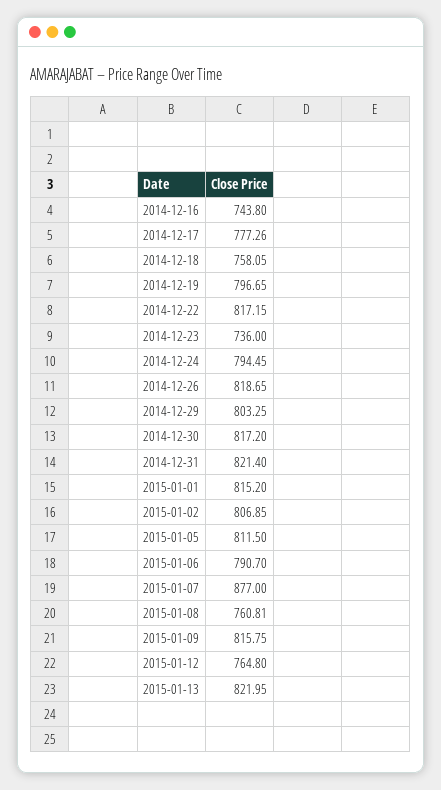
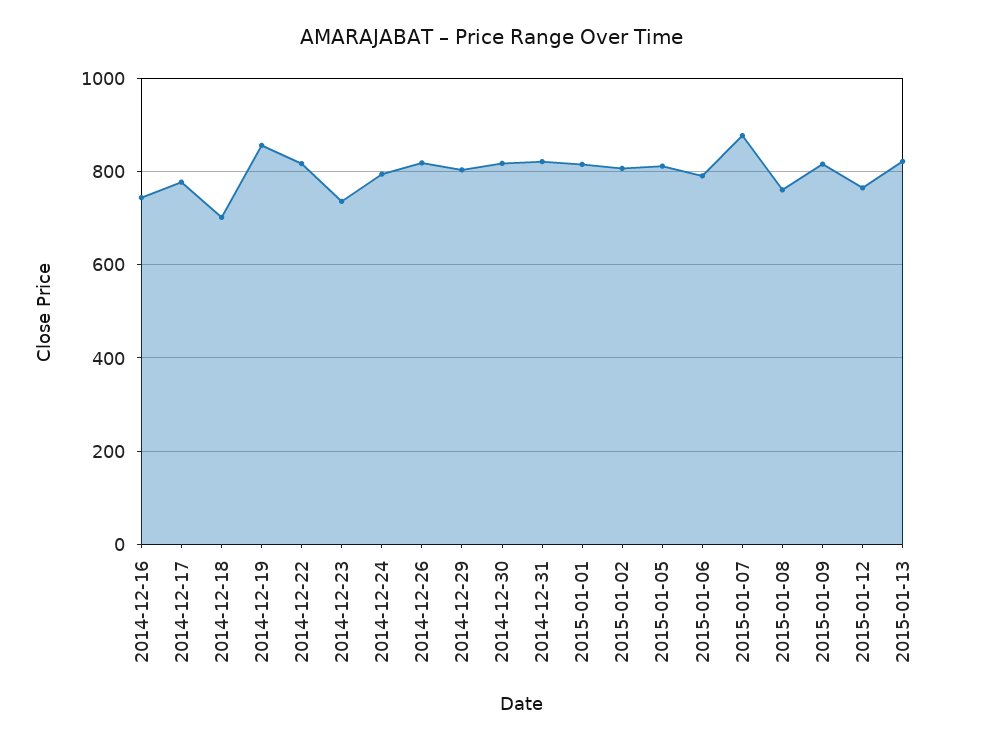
  {
    "2014-12-16": 743.8,
    "2014-12-17": 777.26,
-   "2014-12-18": 758.05,
+   "2014-12-18": 700,
-   "2014-12-19": 796.65,
+   "2014-12-19": 860,
    "2014-12-22": 817.15,
    "2014-12-23": 736,
    "2014-12-24": 794.45,
    "2014-12-26": 818.65,
    "2014-12-29": 803.25,
    "2014-12-30": 817.2,
    "2014-12-31": 821.4,
    "2015-01-01": 815.2,
    "2015-01-02": 806.85,
    "2015-01-05": 811.5,
    "2015-01-06": 790.7,
    "2015-01-07": 877,
    "2015-01-08": 760.81,
    "2015-01-09": 815.75,
    "2015-01-12": 764.8,
    "2015-01-13": 821.95
  }

